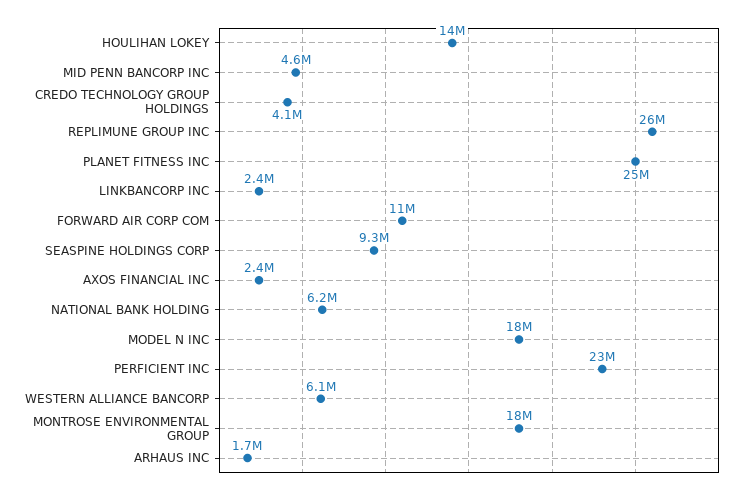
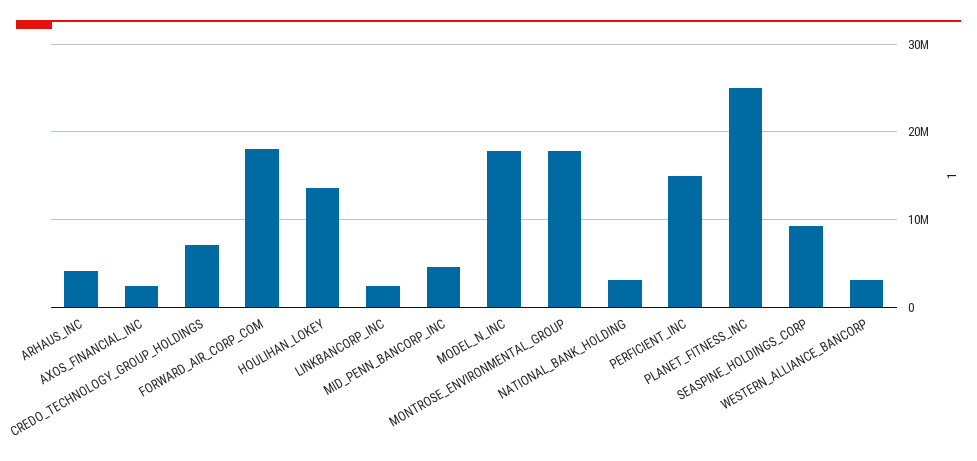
  {
    "HOULIHAN LOKEY": 14000000,
    "MID PENN BANCORP INC": 4600000,
-   "CREDO TECHNOLOGY GROUP HOLDINGS": 4100000,
+   "CREDO TECHNOLOGY GROUP HOLDINGS": 7000000,
-   "REPLIMUNE GROUP INC": 26000000,
    "PLANET FITNESS INC": 25000000,
    "LINKBANCORP INC": 2400000,
-   "FORWARD AIR CORP COM": 11000000,
+   "FORWARD AIR CORP COM": 18000000,
    "SEASPINE HOLDINGS CORP": 9300000,
    "AXOS FINANCIAL INC": 2400000,
-   "NATIONAL BANK HOLDING": 6200000,
+   "NATIONAL BANK HOLDING": 3000000,
    "MODEL N INC": 18000000,
-   "PERFICIENT INC": 23000000,
+   "PERFICIENT INC": 15000000,
-   "WESTERN ALLIANCE BANCORP": 6100000,
+   "WESTERN ALLIANCE BANCORP": 3000000,
    "MONTROSE ENVIRONMENTAL GROUP": 18000000,
-   "ARHAUS INC": 1700000
+   "ARHAUS INC": 4000000
  }

